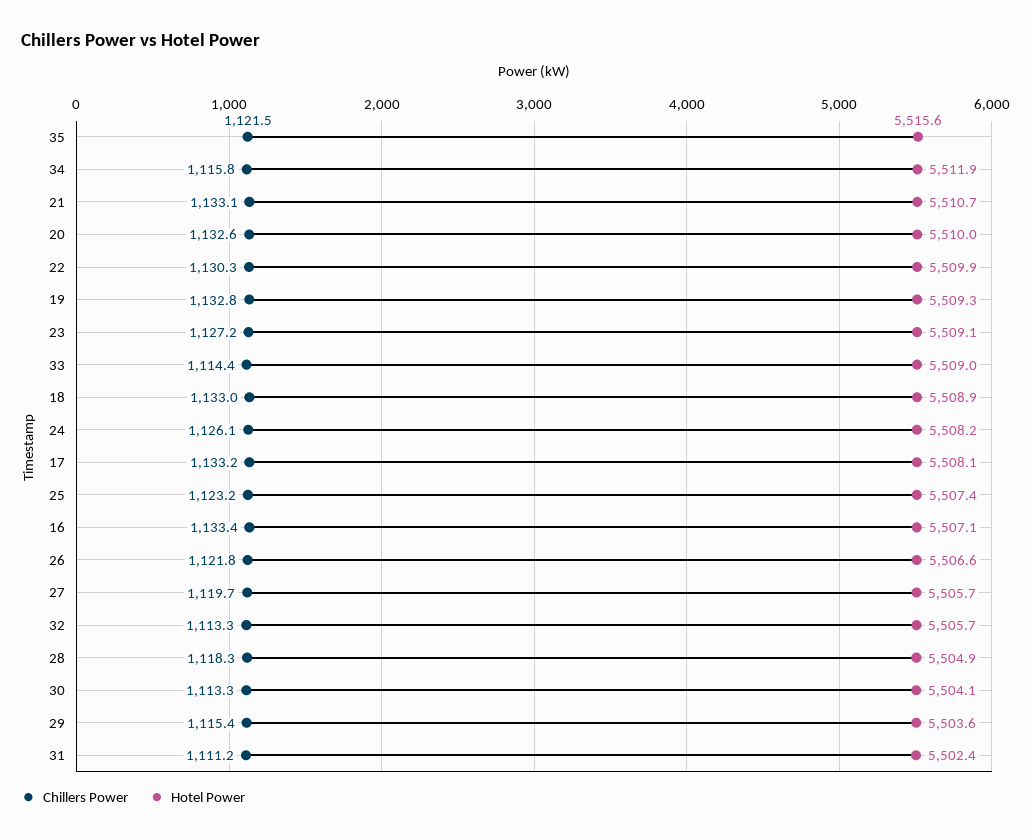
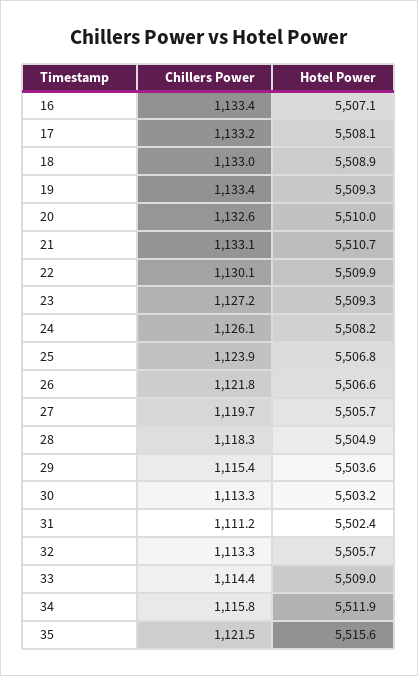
  {
    "Chillers Power": {
      "35": 1121.5,
      "34": 1115.8,
      "21": 1133.1,
      "20": 1132.6,
-     "22": 1130.3,
+     "22": 1130.1,
-     "19": 1132.8,
+     "19": 1133.4,
      "23": 1127.2,
      "33": 1114.4,
      "18": 1133,
      "24": 1126.1,
      "17": 1133.2,
-     "25": 1123.2,
+     "25": 1123.9,
      "16": 1133.4,
      "26": 1121.8,
      "27": 1119.7,
      "32": 1113.3,
      "28": 1118.3,
      "30": 1113.3,
      "29": 1115.4,
      "31": 1111.2
    },
    "Hotel Power": {
      "35": 5515.6,
      "34": 5511.9,
      "21": 5510.7,
      "20": 5510,
      "22": 5509.9,
      "19": 5509.3,
-     "23": 5509.1,
+     "23": 5509.3,
      "33": 5509,
      "18": 5508.9,
      "24": 5508.2,
      "17": 5508.1,
-     "25": 5507.4,
+     "25": 5506.8,
      "16": 5507.1,
      "26": 5506.6,
      "27": 5505.7,
      "32": 5505.7,
      "28": 5504.9,
-     "30": 5504.1,
+     "30": 5503.2,
      "29": 5503.6,
      "31": 5502.4
    }
  }

